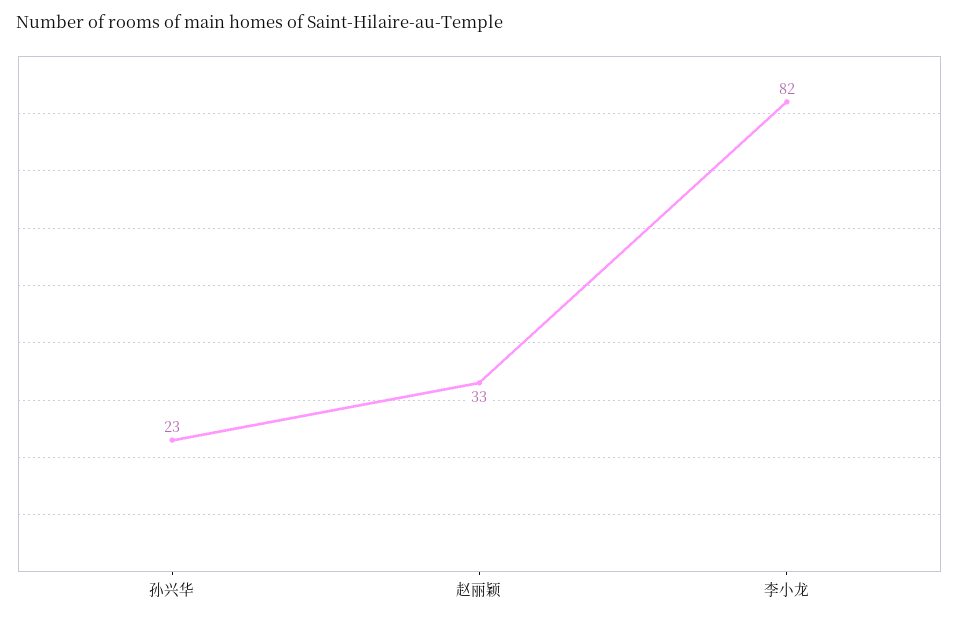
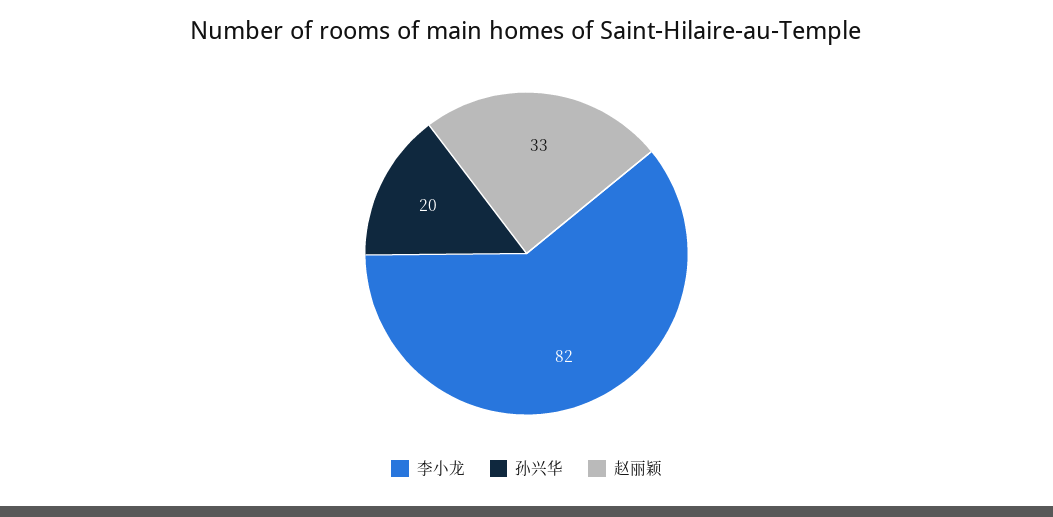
  {
-   "孙兴华": 23,
+   "孙兴华": 20,
    "赵丽颖": 33,
    "李小龙": 82
  }

